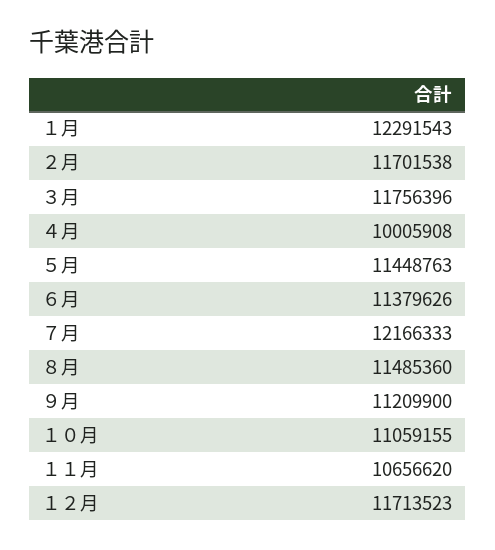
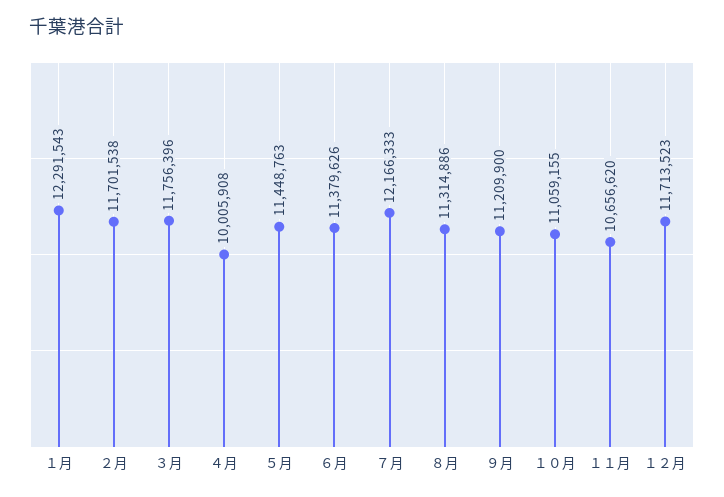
  {
    "１月": 12291543,
    "２月": 11701538,
    "３月": 11756396,
    "４月": 10005908,
    "５月": 11448763,
    "６月": 11379626,
    "７月": 12166333,
-   "８月": 11485360,
+   "８月": 11314886,
    "９月": 11209900,
    "１０月": 11059155,
    "１１月": 10656620,
    "１２月": 11713523
  }

